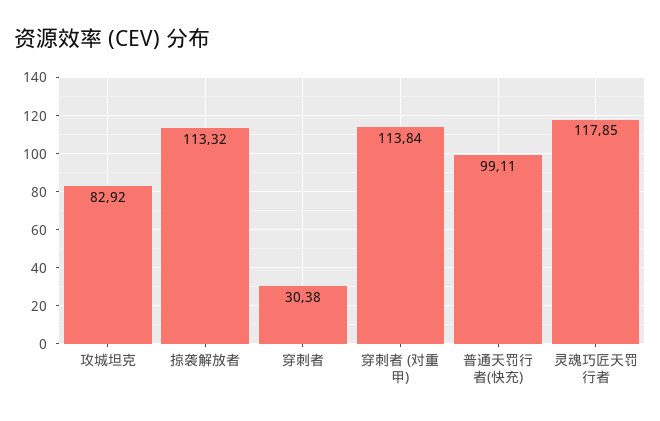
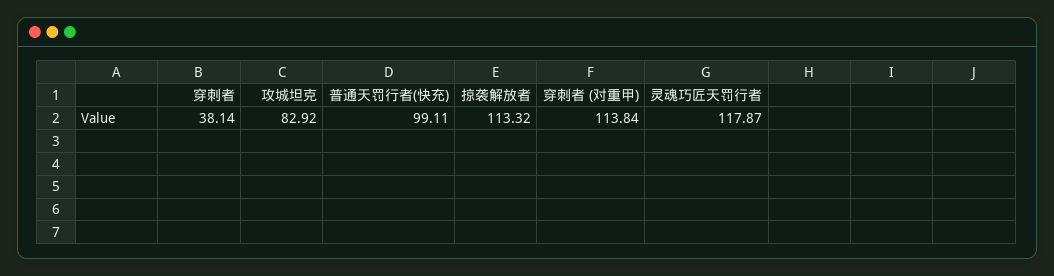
  {
    "攻城坦克": 82.92,
    "掠袭解放者": 113.32,
-   "穿刺者": 30.38,
+   "穿刺者": 38.14,
    "穿刺者 (对重甲)": 113.84,
    "普通天罚行者(快充)": 99.11,
-   "灵魂巧匠天罚行者": 117.85
+   "灵魂巧匠天罚行者": 117.87
  }

